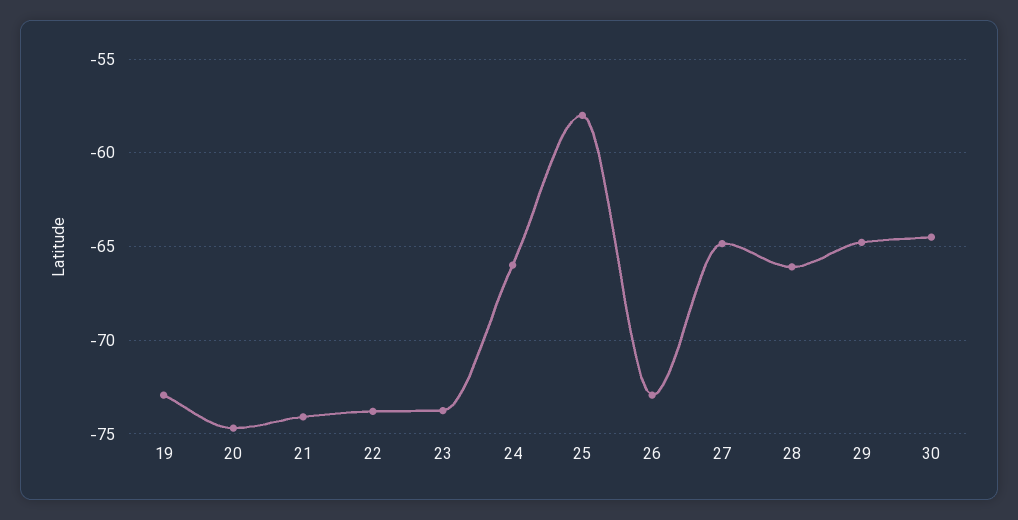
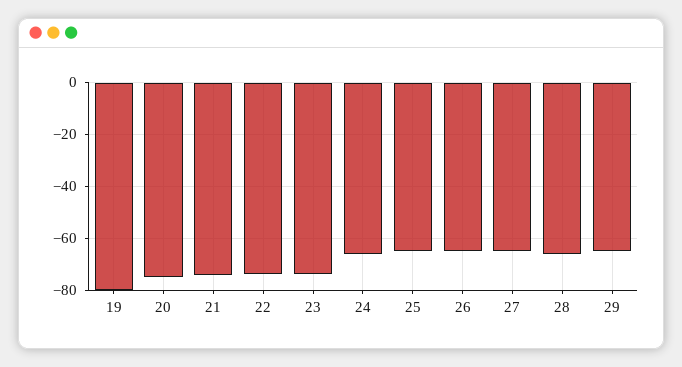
  {
-   "19": -73,
+   "19": -80,
    "20": -74.5,
    "21": -74,
    "22": -74,
    "23": -74,
    "24": -66,
-   "25": -58,
+   "25": -65,
-   "26": -73,
+   "26": -65,
    "27": -65,
    "28": -66,
-   "29": -65,
+   "29": -65
-   "30": -64.5
  }

